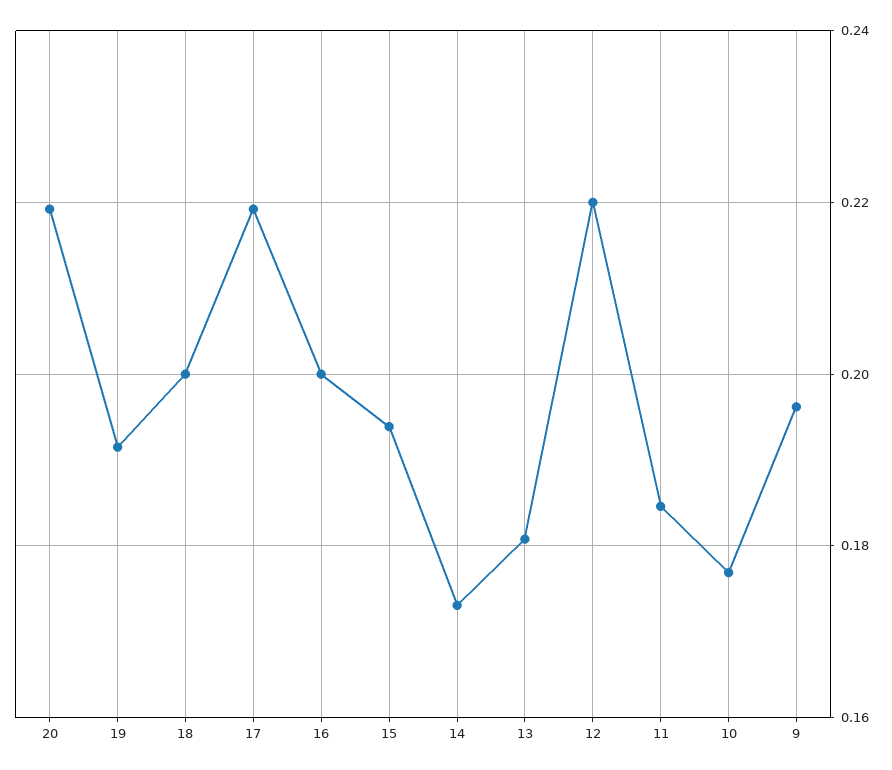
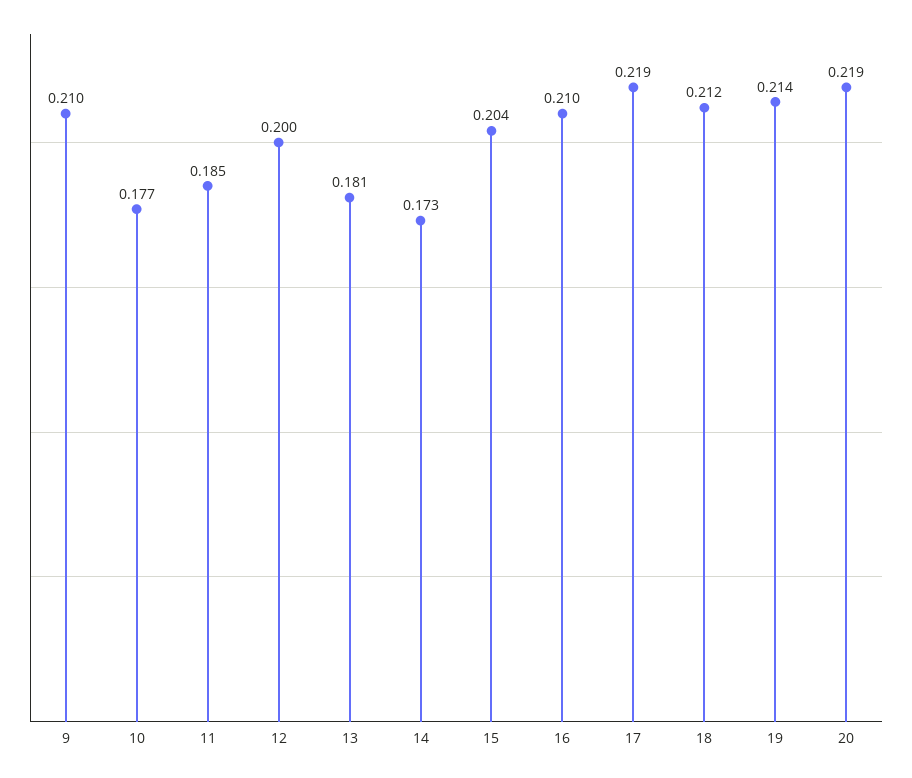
  {
    "20": 0.219,
-   "19": 0.192,
+   "19": 0.214,
-   "18": 0.2,
+   "18": 0.212,
    "17": 0.219,
-   "16": 0.2,
+   "16": 0.21,
-   "15": 0.194,
+   "15": 0.204,
    "14": 0.173,
    "13": 0.181,
-   "12": 0.22,
+   "12": 0.2,
    "11": 0.185,
    "10": 0.177,
-   "9": 0.196
+   "9": 0.21
  }

